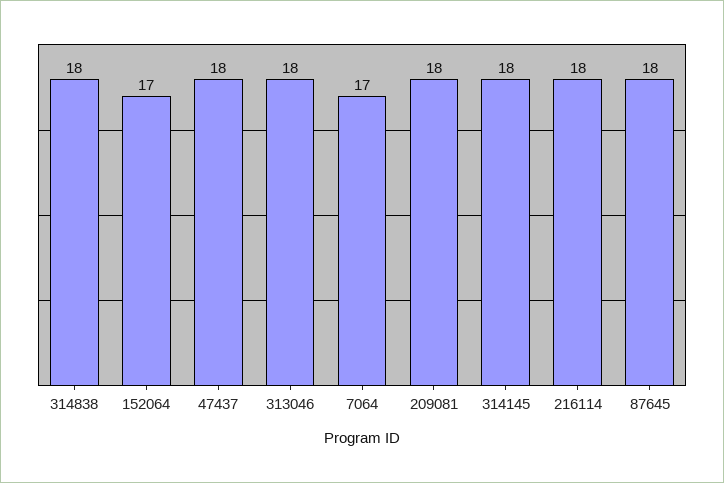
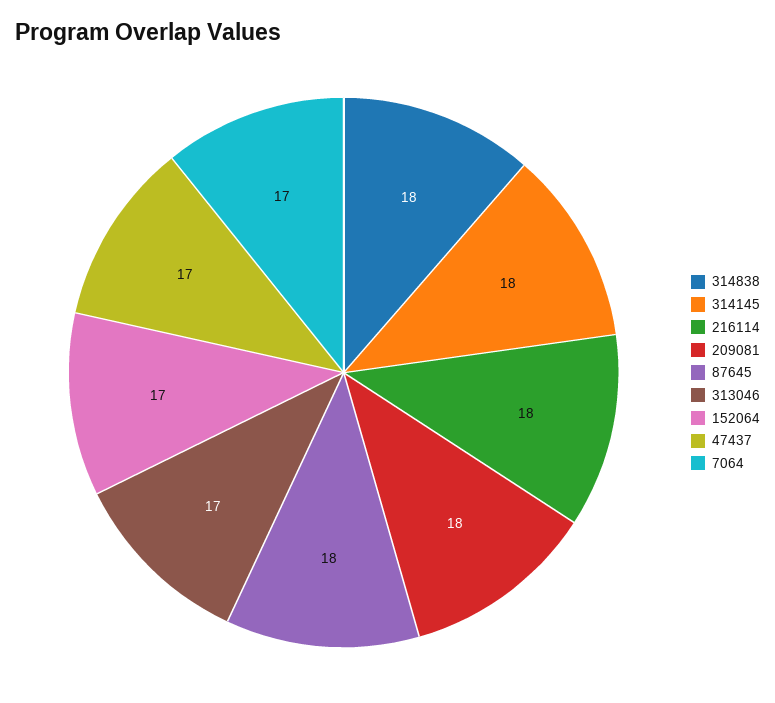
  {
    "314838": 18,
    "152064": 17,
-   "47437": 18,
+   "47437": 17,
-   "313046": 18,
+   "313046": 17,
    "7064": 17,
    "209081": 18,
    "314145": 18,
    "216114": 18,
    "87645": 18
  }

